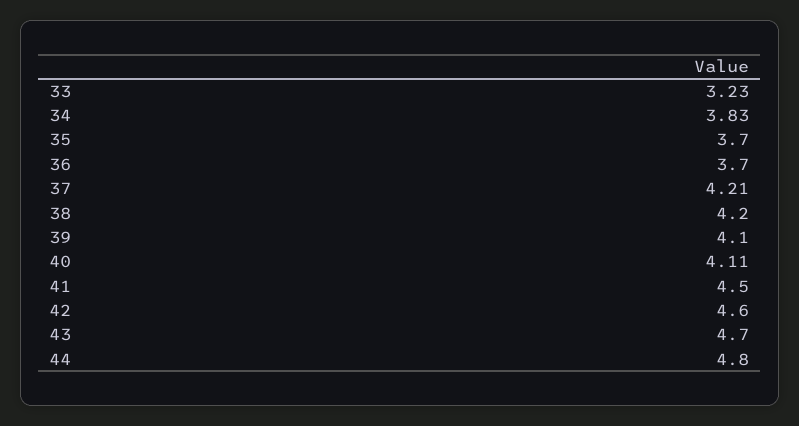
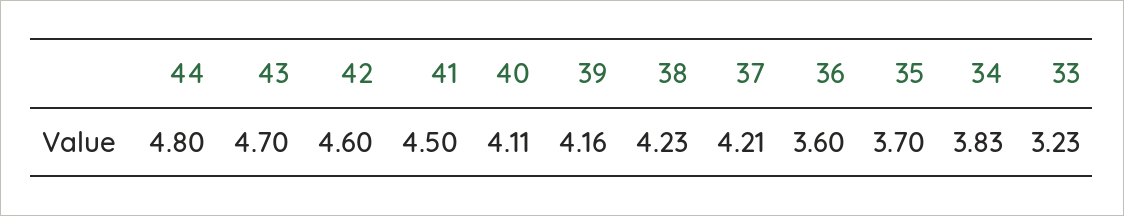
  {
    "33": 3.23,
    "34": 3.83,
    "35": 3.7,
-   "36": 3.7,
+   "36": 3.6,
    "37": 4.21,
-   "38": 4.2,
+   "38": 4.23,
-   "39": 4.1,
+   "39": 4.16,
    "40": 4.11,
    "41": 4.5,
    "42": 4.6,
    "43": 4.7,
    "44": 4.8
  }

